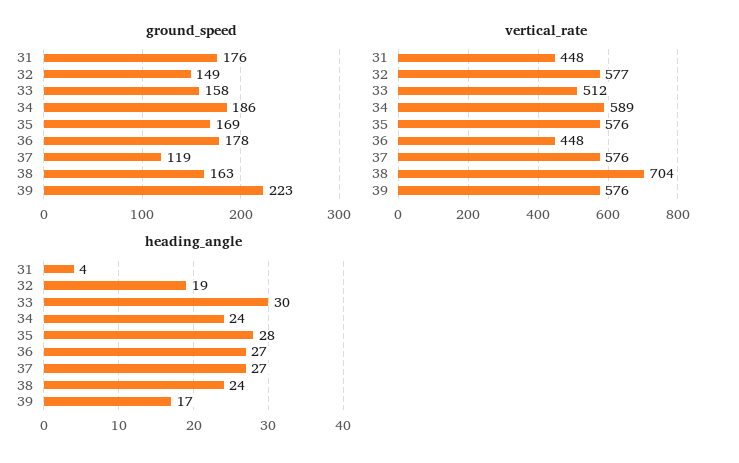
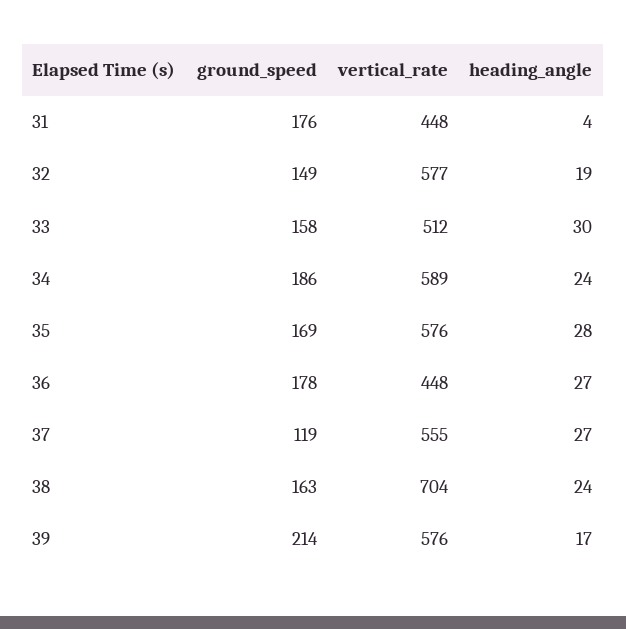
  {
    "ground_speed": {
      "31": 176,
      "32": 149,
      "33": 158,
      "34": 186,
      "35": 169,
      "36": 178,
      "37": 119,
      "38": 163,
-     "39": 223
+     "39": 214
    },
    "vertical_rate": {
      "31": 448,
      "32": 577,
      "33": 512,
      "34": 589,
      "35": 576,
      "36": 448,
-     "37": 576,
+     "37": 555,
      "38": 704,
      "39": 576
    },
    "heading_angle": {
      "31": 4,
      "32": 19,
      "33": 30,
      "34": 24,
      "35": 28,
      "36": 27,
      "37": 27,
      "38": 24,
      "39": 17
    }
  }

